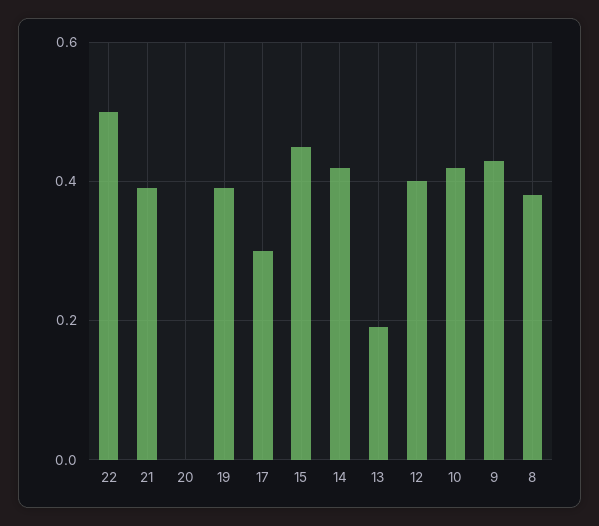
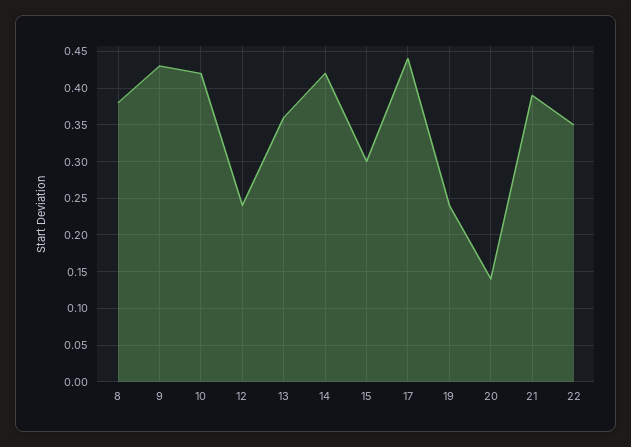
  {
-   "22": 0.5,
+   "22": 0.35,
    "21": 0.39,
-   "20": 0,
+   "20": 0.14,
-   "19": 0.4,
+   "19": 0.24,
-   "17": 0.3,
+   "17": 0.44,
-   "15": 0.45,
+   "15": 0.3,
    "14": 0.42,
-   "13": 0.2,
+   "13": 0.36,
-   "12": 0.4,
+   "12": 0.24,
    "10": 0.42,
    "9": 0.43,
    "8": 0.38
  }

